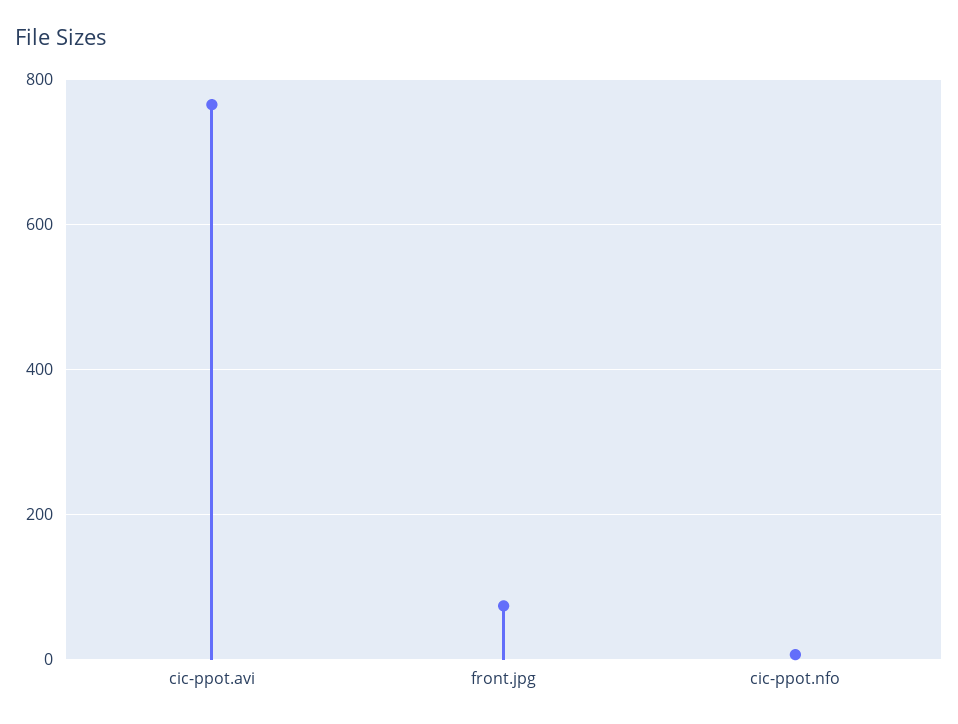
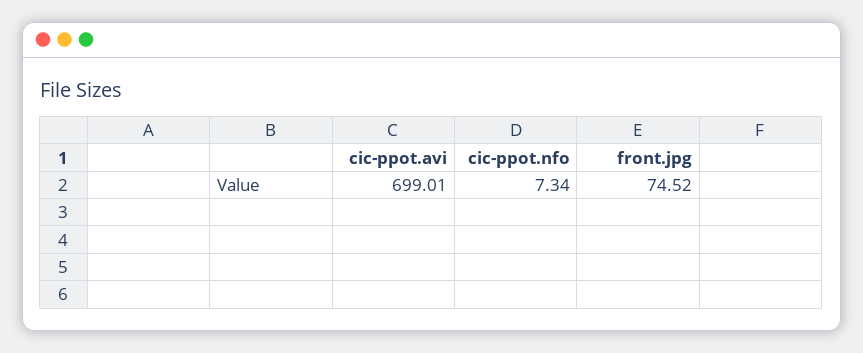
  {
-   "cic-ppot.avi": 760,
+   "cic-ppot.avi": 699.01,
    "front.jpg": 74.52,
    "cic-ppot.nfo": 7.34
  }

